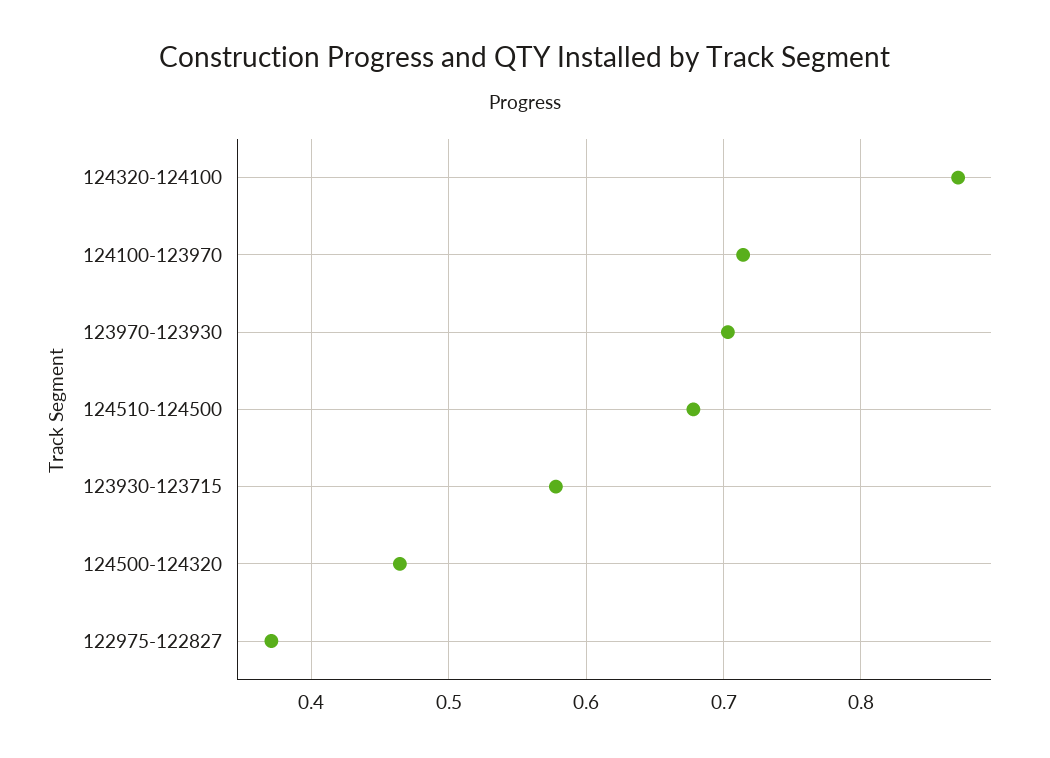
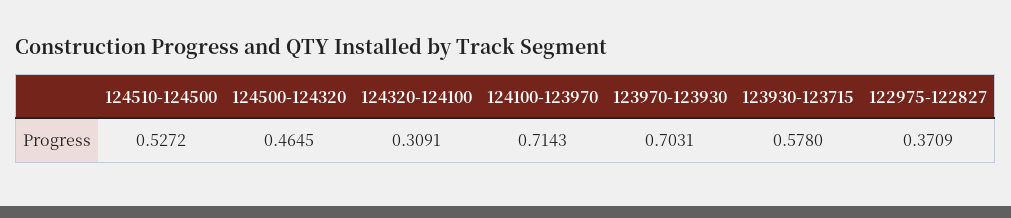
  {
-   "124320-124100": 0.87,
+   "124320-124100": 0.3091,
    "124100-123970": 0.7143,
    "123970-123930": 0.7031,
-   "124510-124500": 0.68,
+   "124510-124500": 0.5272,
    "123930-123715": 0.578,
    "124500-124320": 0.4645,
    "122975-122827": 0.3709
  }

